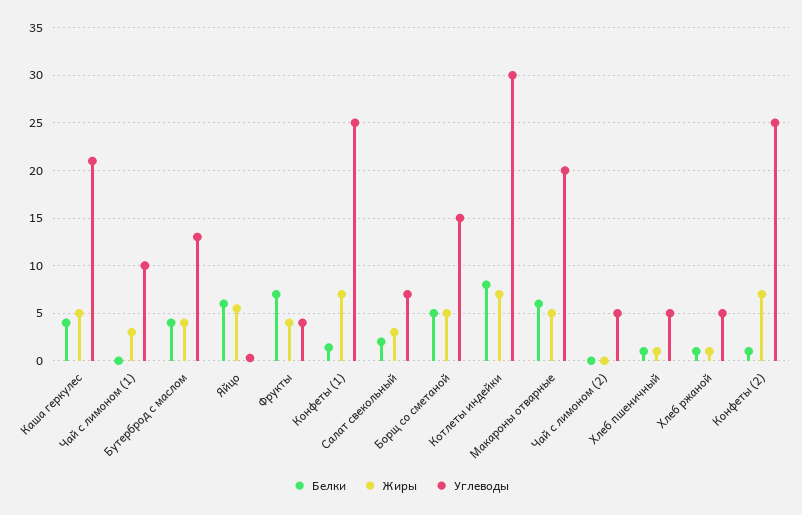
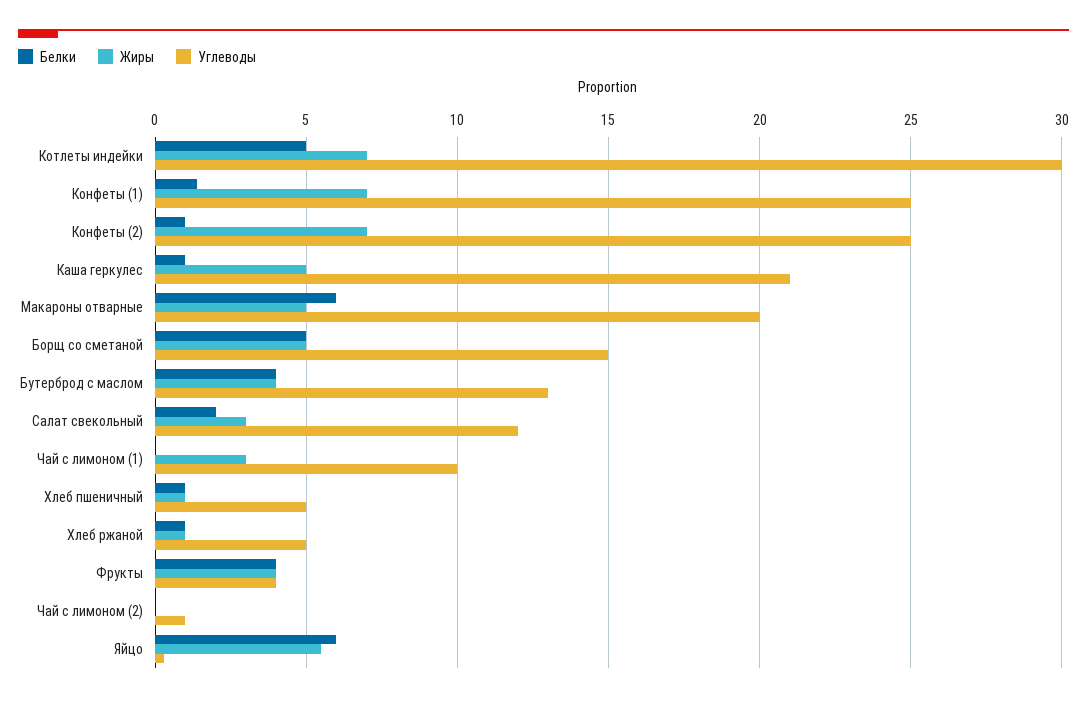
  {
    "Белки": {
-     "Каша геркулес": 4,
+     "Каша геркулес": 1,
      "Чай с лимоном (1)": 0,
      "Бутерброд с маслом": 4,
      "Яйцо": 6,
-     "Фрукты": 7,
+     "Фрукты": 4,
      "Конфеты (1)": 1.5,
      "Салат свекольный": 2,
      "Борщ со сметаной": 5,
-     "Котлеты индейки": 8,
+     "Котлеты индейки": 5,
      "Макароны отварные": 6,
      "Чай с лимоном (2)": 0,
      "Хлеб пшеничный": 1,
      "Хлеб ржаной": 1,
      "Конфеты (2)": 1
    },
    "Жиры": {
      "Каша геркулес": 5,
      "Чай с лимоном (1)": 3,
      "Бутерброд с маслом": 4,
      "Яйцо": 5.5,
      "Фрукты": 4,
      "Конфеты (1)": 7,
      "Салат свекольный": 3,
      "Борщ со сметаной": 5,
      "Котлеты индейки": 7,
      "Макароны отварные": 5,
      "Чай с лимоном (2)": 0,
      "Хлеб пшеничный": 1,
      "Хлеб ржаной": 1,
      "Конфеты (2)": 7
    },
    "Углеводы": {
      "Каша геркулес": 21,
      "Чай с лимоном (1)": 10,
      "Бутерброд с маслом": 13,
      "Яйцо": 0.5,
      "Фрукты": 4,
      "Конфеты (1)": 25,
-     "Салат свекольный": 7,
+     "Салат свекольный": 12,
      "Борщ со сметаной": 15,
      "Котлеты индейки": 30,
      "Макароны отварные": 20,
-     "Чай с лимоном (2)": 5,
+     "Чай с лимоном (2)": 1,
      "Хлеб пшеничный": 5,
      "Хлеб ржаной": 5,
      "Конфеты (2)": 25
    }
  }

